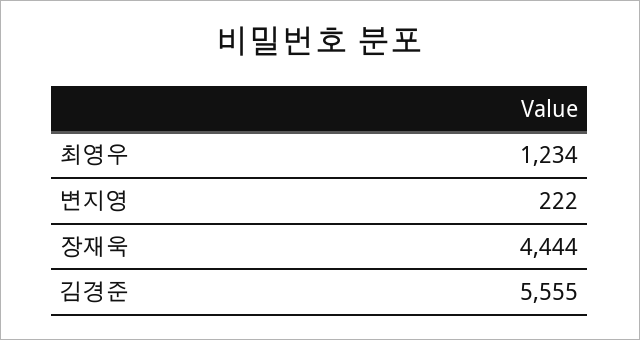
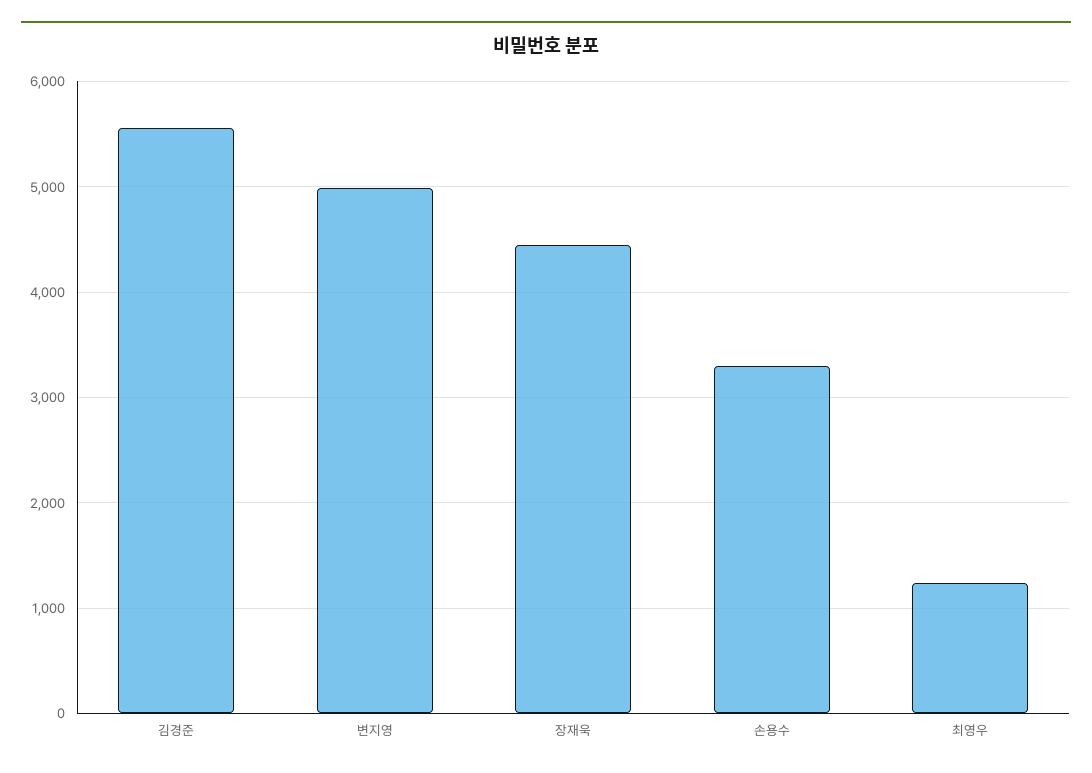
  {
    "최영우": 1234,
-   "변지영": 222,
+   "변지영": 5000,
    "장재욱": 4444,
-   "김경준": 5555
+   "김경준": 5555,
+   "손용수": 3300
  }

